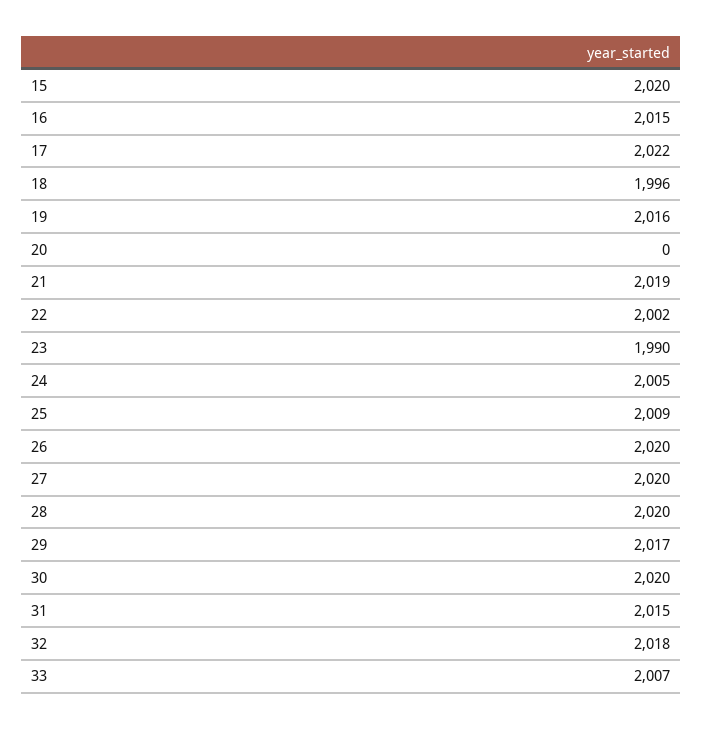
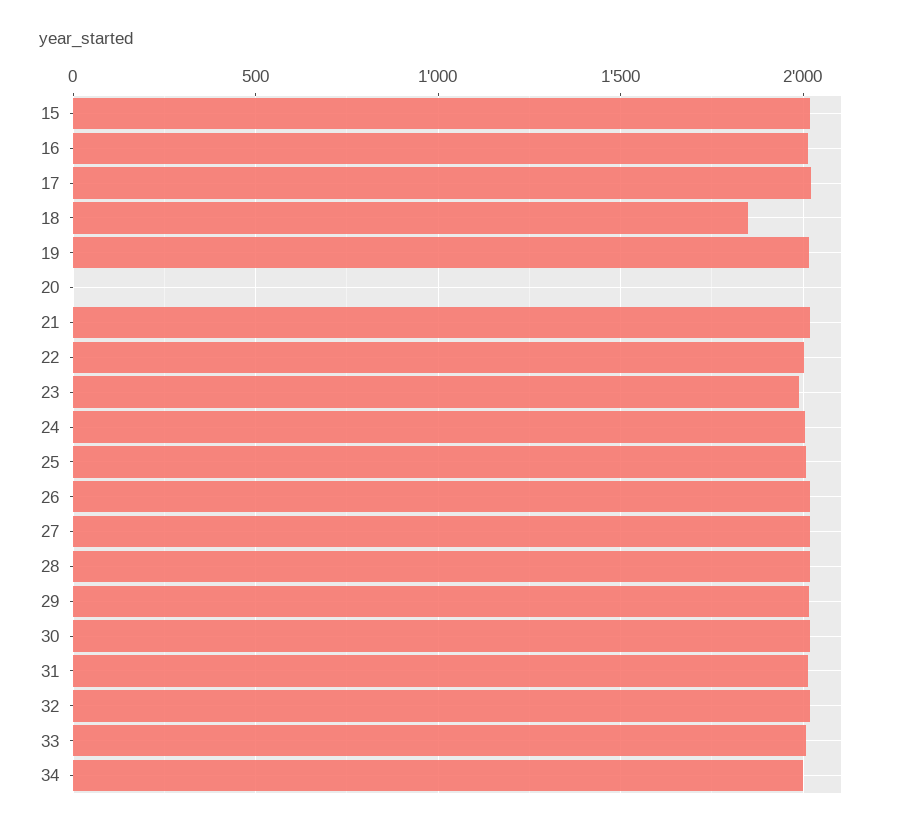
  {
    "15": 2020,
    "16": 2015,
    "17": 2022,
-   "18": 1996,
+   "18": 1850,
    "19": 2016,
    "20": 0,
    "21": 2019,
    "22": 2002,
    "23": 1990,
    "24": 2005,
    "25": 2009,
    "26": 2020,
    "27": 2020,
    "28": 2020,
    "29": 2017,
    "30": 2020,
    "31": 2015,
    "32": 2018,
-   "33": 2007
+   "33": 2007,
+   "34": 2000
  }

